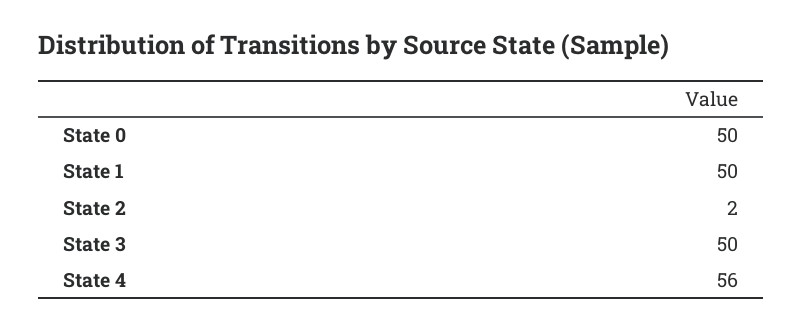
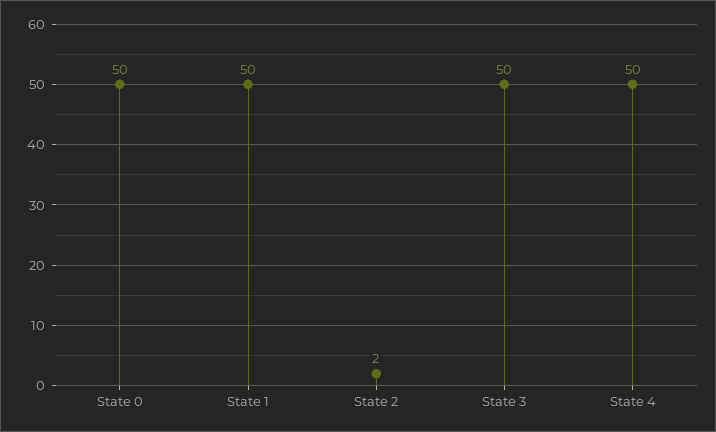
  {
    "State 0": 50,
    "State 1": 50,
    "State 2": 2,
    "State 3": 50,
-   "State 4": 56
+   "State 4": 50
  }

